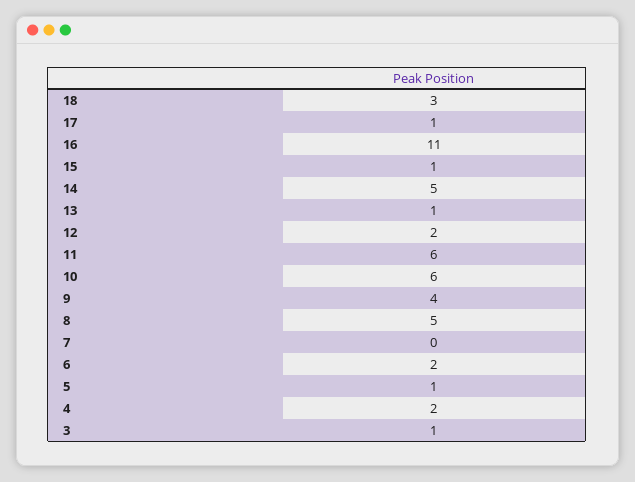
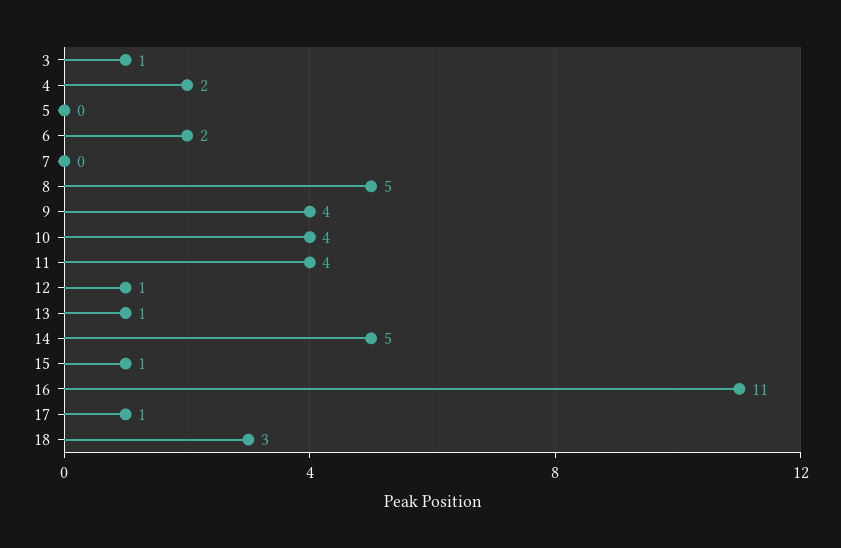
  {
    "18": 3,
    "17": 1,
    "16": 11,
    "15": 1,
    "14": 5,
    "13": 1,
-   "12": 2,
+   "12": 1,
-   "11": 6,
+   "11": 4,
-   "10": 6,
+   "10": 4,
    "9": 4,
    "8": 5,
    "7": 0,
    "6": 2,
-   "5": 1,
+   "5": 0,
    "4": 2,
    "3": 1
  }

